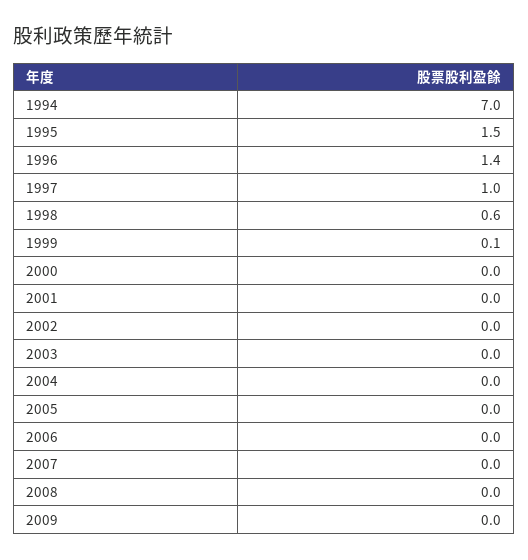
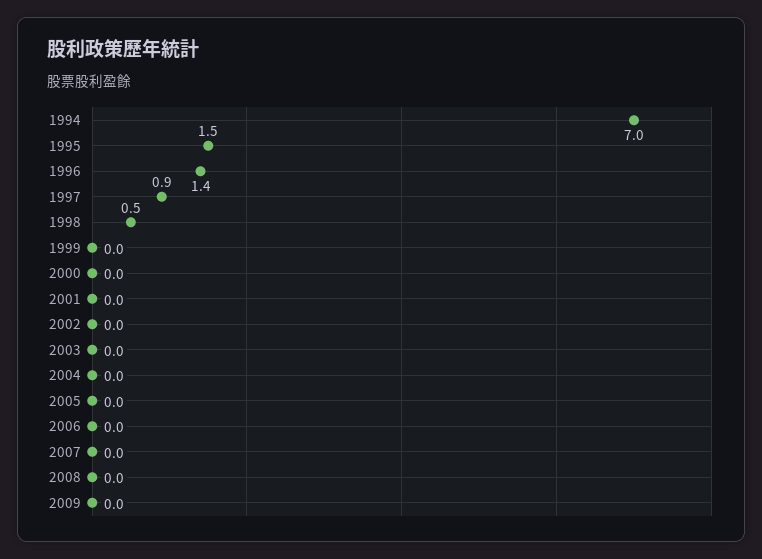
  {
    "1994": 7,
    "1995": 1.5,
    "1996": 1.4,
-   "1997": 1,
+   "1997": 0.9,
-   "1998": 0.6,
+   "1998": 0.5,
-   "1999": 0.1,
+   "1999": 0,
    "2000": 0,
    "2001": 0,
    "2002": 0,
    "2003": 0,
    "2004": 0,
    "2005": 0,
    "2006": 0,
    "2007": 0,
    "2008": 0,
    "2009": 0
  }

